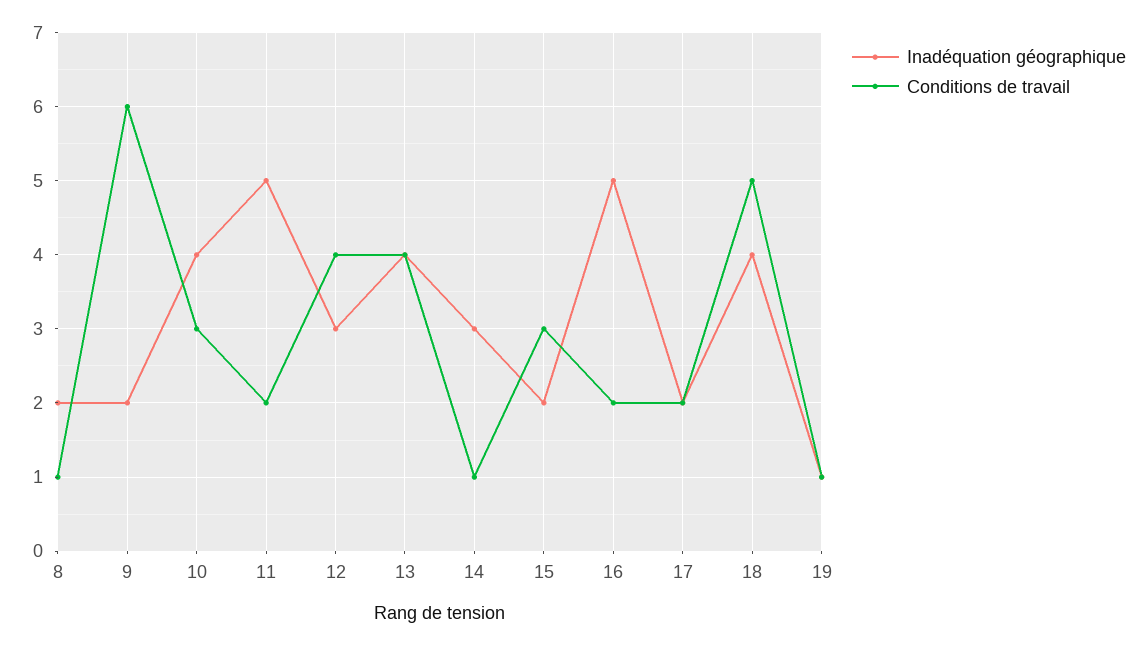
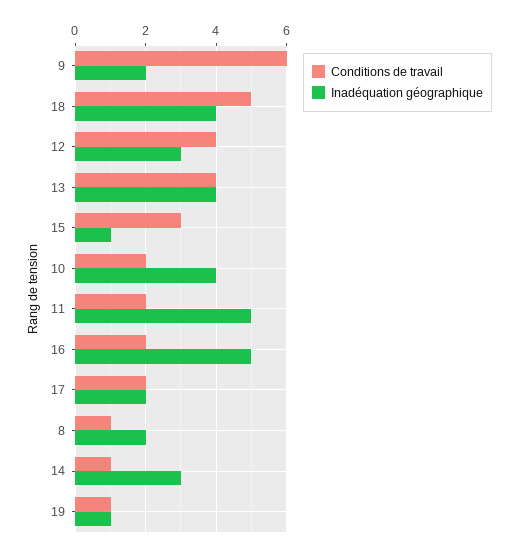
  {
    "Inadéquation géographique": {
      "8": 2,
      "9": 2,
      "10": 4,
      "11": 5,
      "12": 3,
      "13": 4,
      "14": 3,
-     "15": 2,
+     "15": 1,
      "16": 5,
      "17": 2,
      "18": 4,
      "19": 1
    },
    "Conditions de travail": {
      "8": 1,
      "9": 6,
-     "10": 3,
+     "10": 2,
      "11": 2,
      "12": 4,
      "13": 4,
      "14": 1,
      "15": 3,
      "16": 2,
      "17": 2,
      "18": 5,
      "19": 1
    }
  }

